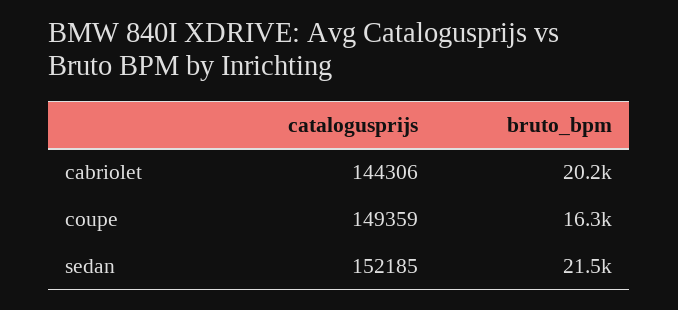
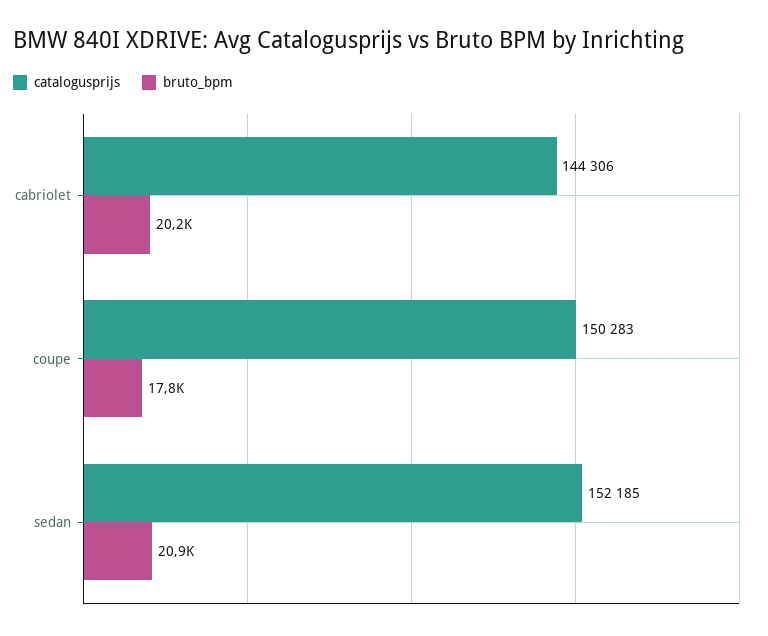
  {
    "catalogusprijs": {
      "cabriolet": 144306,
-     "coupe": 149359,
+     "coupe": 150283,
      "sedan": 152185
    },
    "bruto_bpm": {
      "cabriolet": 20200,
-     "coupe": 16300,
+     "coupe": 17800,
-     "sedan": 21500
+     "sedan": 20900
    }
  }

